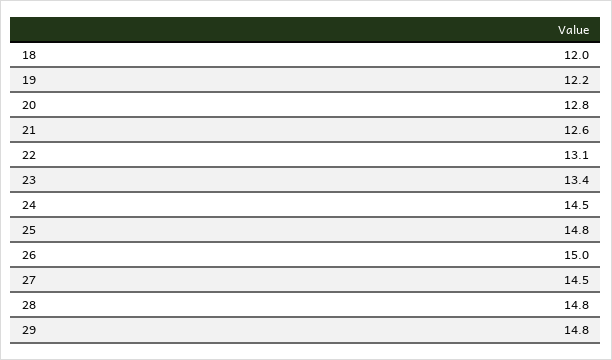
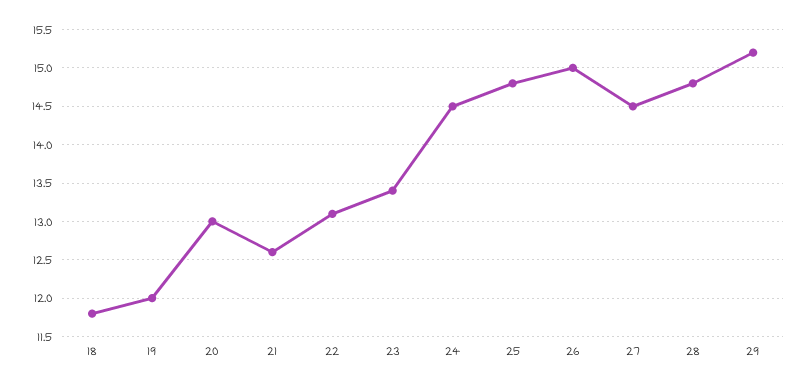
  {
-   "18": 12,
+   "18": 11.8,
-   "19": 12.2,
+   "19": 12,
-   "20": 12.8,
+   "20": 13,
    "21": 12.6,
    "22": 13.1,
    "23": 13.4,
    "24": 14.5,
    "25": 14.8,
    "26": 15,
    "27": 14.5,
    "28": 14.8,
-   "29": 14.8
+   "29": 15.2
  }

